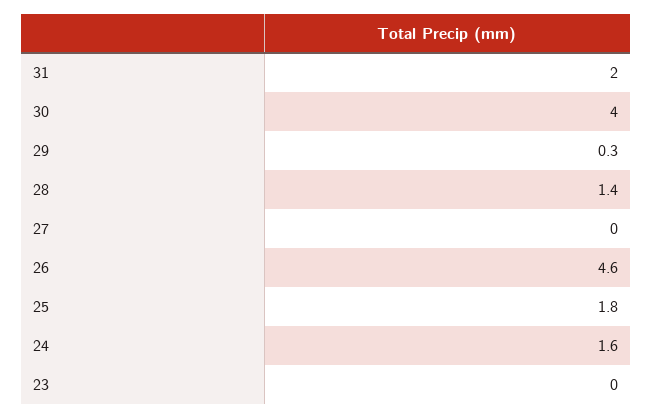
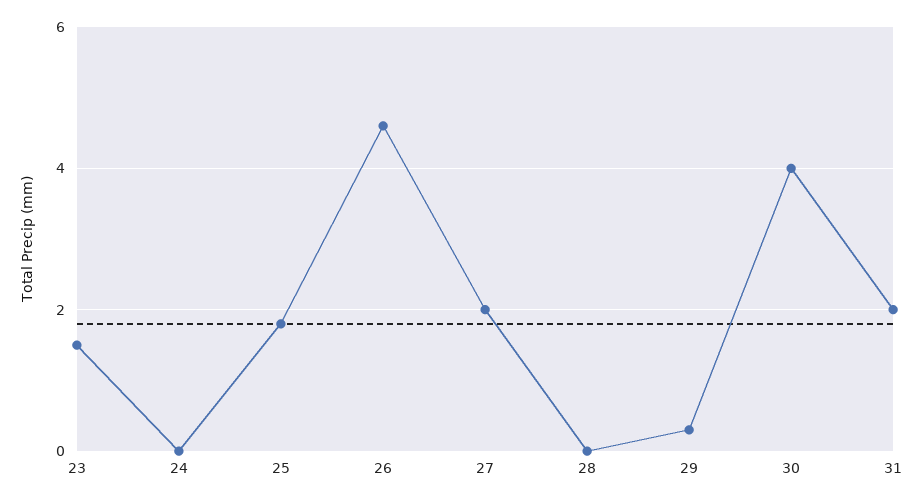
  {
    "31": 2,
    "30": 4,
    "29": 0.3,
-   "28": 1.4,
+   "28": 0,
-   "27": 0,
+   "27": 2,
    "26": 4.6,
    "25": 1.8,
-   "24": 1.6,
+   "24": 0,
-   "23": 0
+   "23": 1.5
  }

